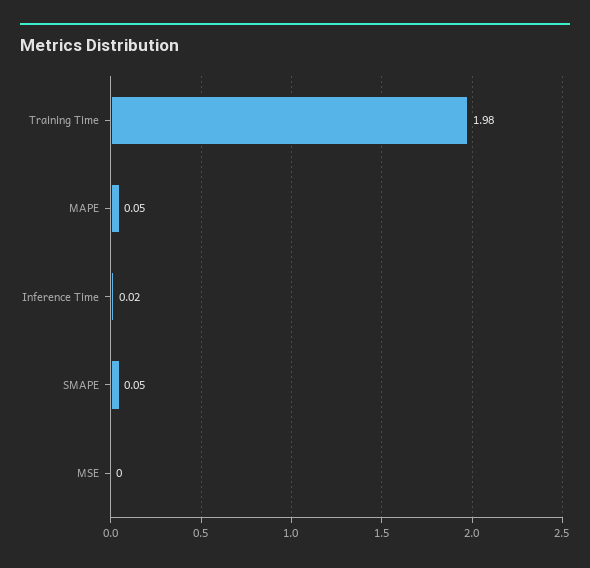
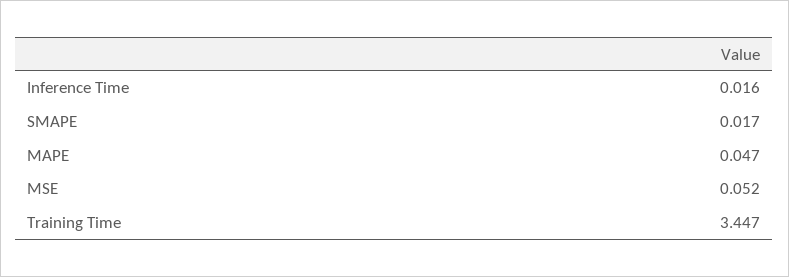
  {
-   "Training Time": 1.98,
+   "Training Time": 3.447,
    "MAPE": 0.047,
    "Inference Time": 0.016,
-   "SMAPE": 0.05,
+   "SMAPE": 0.017,
-   "MSE": 0
+   "MSE": 0.052
  }

